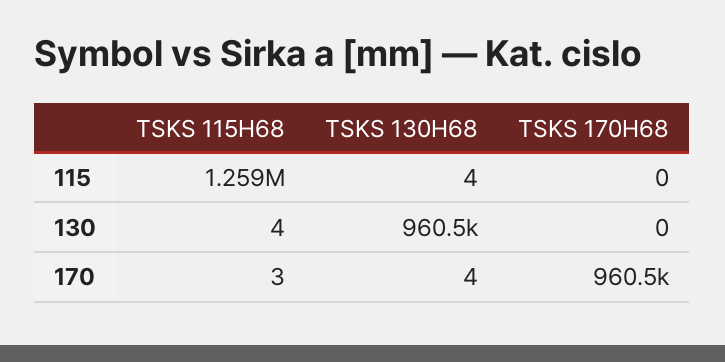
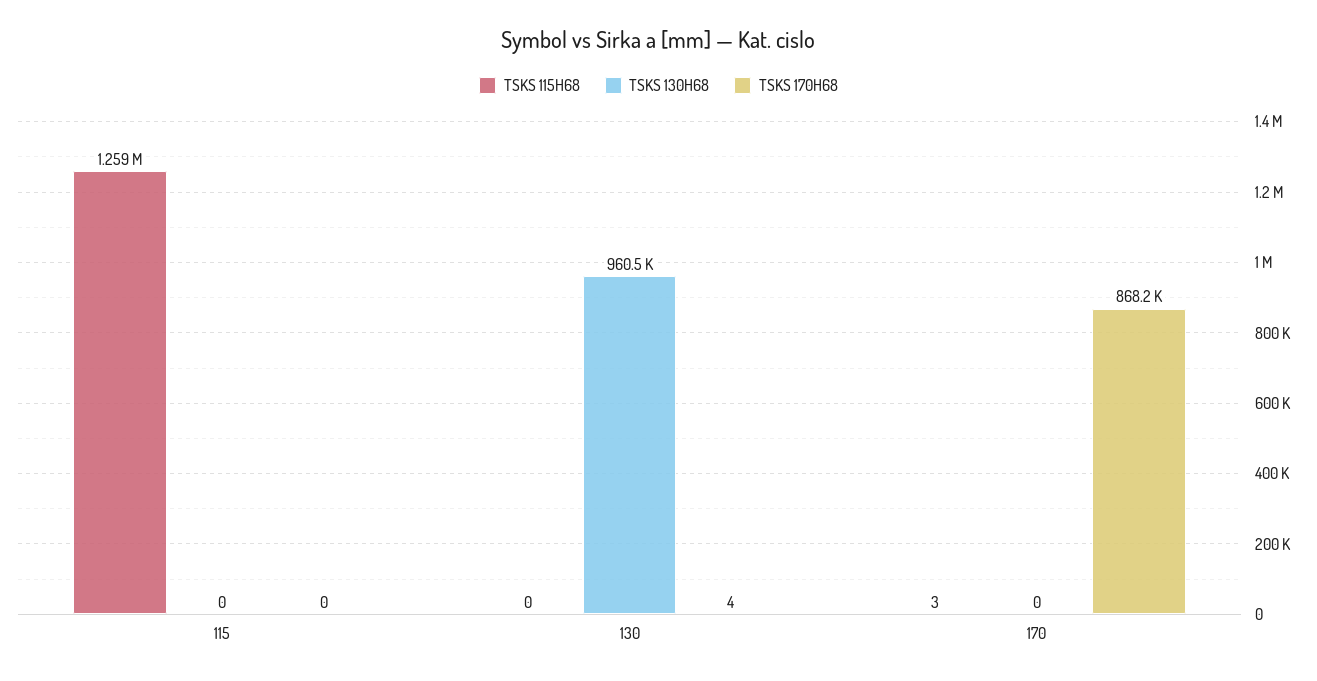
  {
    "TSKS 115H68": {
      "115": 1259000,
-     "130": 4,
+     "130": 0,
      "170": 3
    },
    "TSKS 130H68": {
-     "115": 4,
+     "115": 0,
      "130": 960500,
-     "170": 4
+     "170": 0
    },
    "TSKS 170H68": {
      "115": 0,
-     "130": 0,
+     "130": 4,
-     "170": 960500
+     "170": 868200
    }
  }

